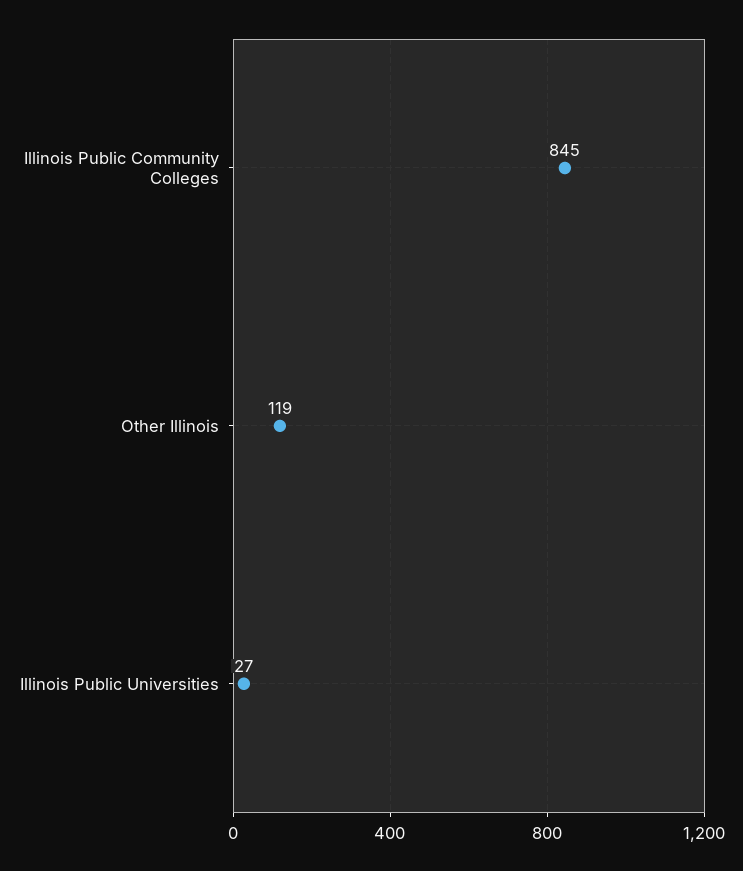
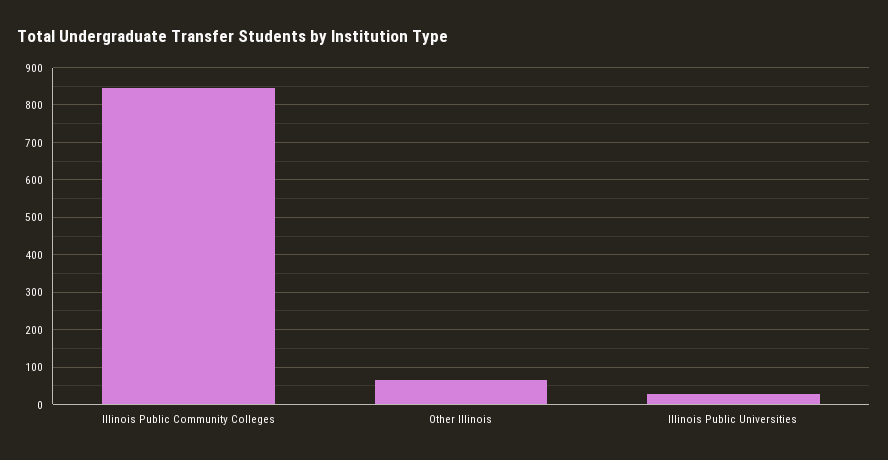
  {
    "Illinois Public Community Colleges": 845,
-   "Other Illinois": 119,
+   "Other Illinois": 60,
    "Illinois Public Universities": 27
  }

